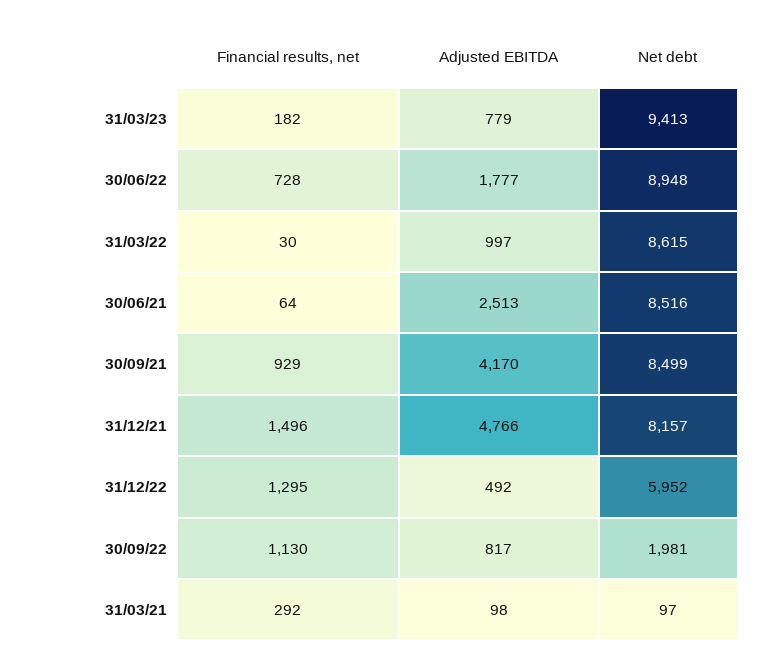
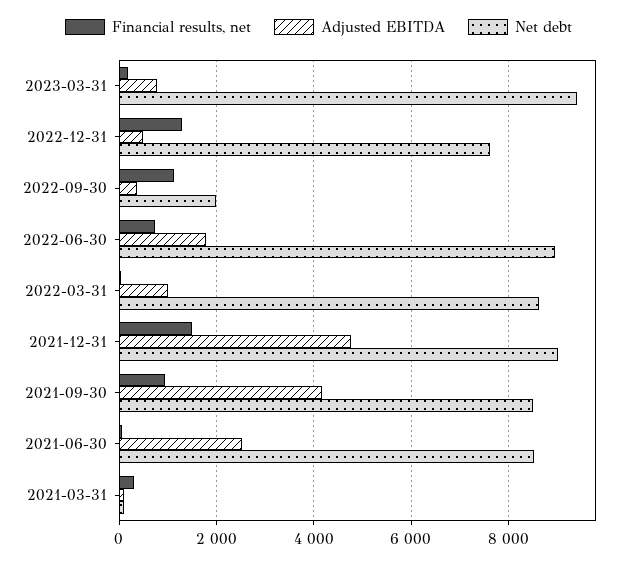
  {
    "Financial results, net": {
      "31/03/23": 182,
      "30/06/22": 728,
      "31/03/22": 30,
      "30/06/21": 64,
      "30/09/21": 929,
      "31/12/21": 1496,
      "31/12/22": 1295,
      "30/09/22": 1130,
      "31/03/21": 292
    },
    "Adjusted EBITDA": {
      "31/03/23": 779,
      "30/06/22": 1777,
      "31/03/22": 997,
      "30/06/21": 2513,
      "30/09/21": 4170,
      "31/12/21": 4766,
      "31/12/22": 492,
-     "30/09/22": 817,
+     "30/09/22": 400,
      "31/03/21": 98
    },
    "Net debt": {
      "31/03/23": 9413,
      "30/06/22": 8948,
      "31/03/22": 8615,
      "30/06/21": 8516,
      "30/09/21": 8499,
-     "31/12/21": 8157,
+     "31/12/21": 9000,
-     "31/12/22": 5952,
+     "31/12/22": 7600,
      "30/09/22": 1981,
      "31/03/21": 97
    }
  }

